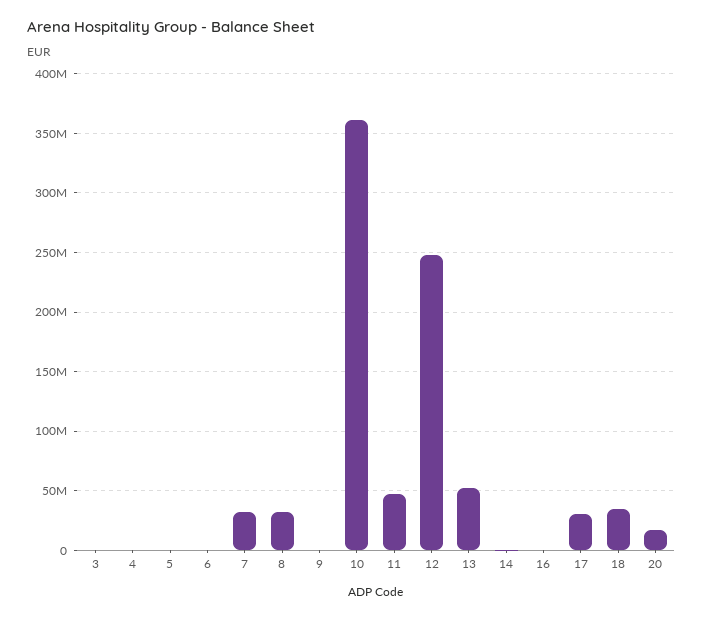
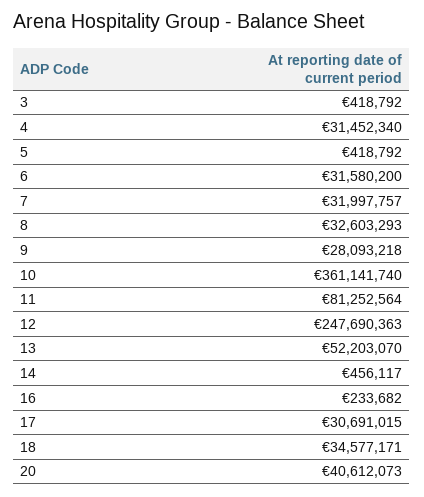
  {
    "3": 418792,
-   "4": 0,
+   "4": 31452340,
    "5": 418792,
-   "6": 0,
+   "6": 31580200,
    "7": 31997757,
    "8": 32603293,
-   "9": 0,
+   "9": 28093218,
    "10": 361141740,
-   "11": 50000000,
+   "11": 81252564,
    "12": 247690363,
    "13": 52203070,
    "14": 456117,
    "16": 233682,
    "17": 30691015,
    "18": 34577171,
-   "20": 20000000
+   "20": 40612073
  }

